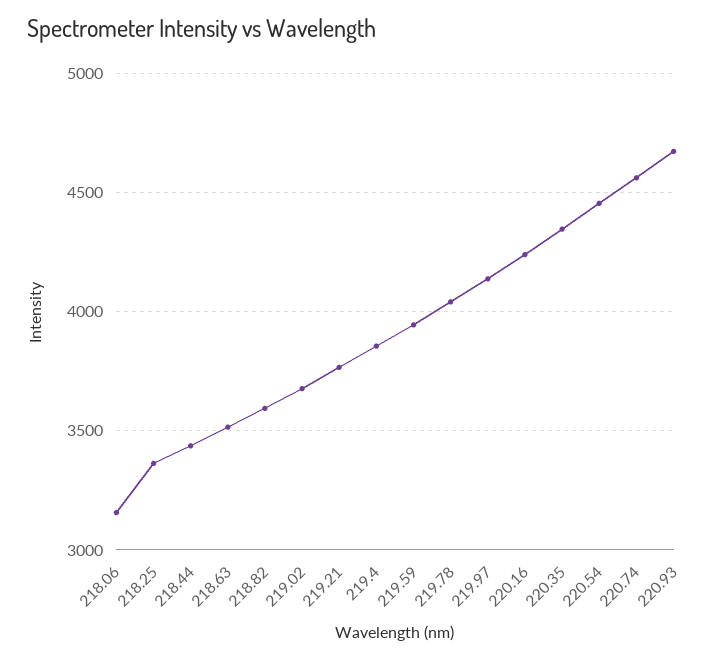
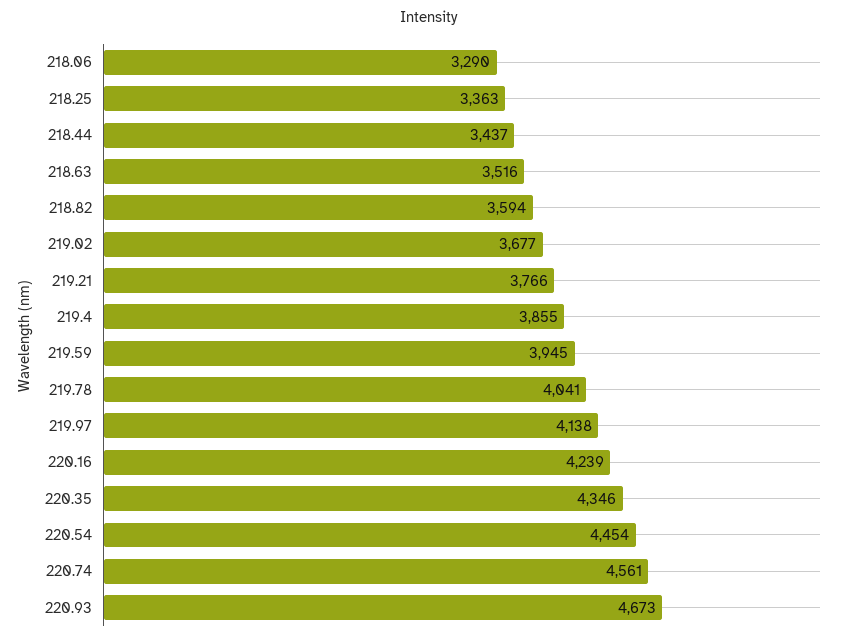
  {
-   "218.06": 3150,
+   "218.06": 3290,
    "218.25": 3363,
    "218.44": 3437,
    "218.63": 3516,
    "218.82": 3594,
    "219.02": 3677,
    "219.21": 3766,
    "219.4": 3855,
    "219.59": 3945,
    "219.78": 4041,
    "219.97": 4138,
    "220.16": 4239,
    "220.35": 4346,
    "220.54": 4454,
    "220.74": 4561,
    "220.93": 4673
  }

